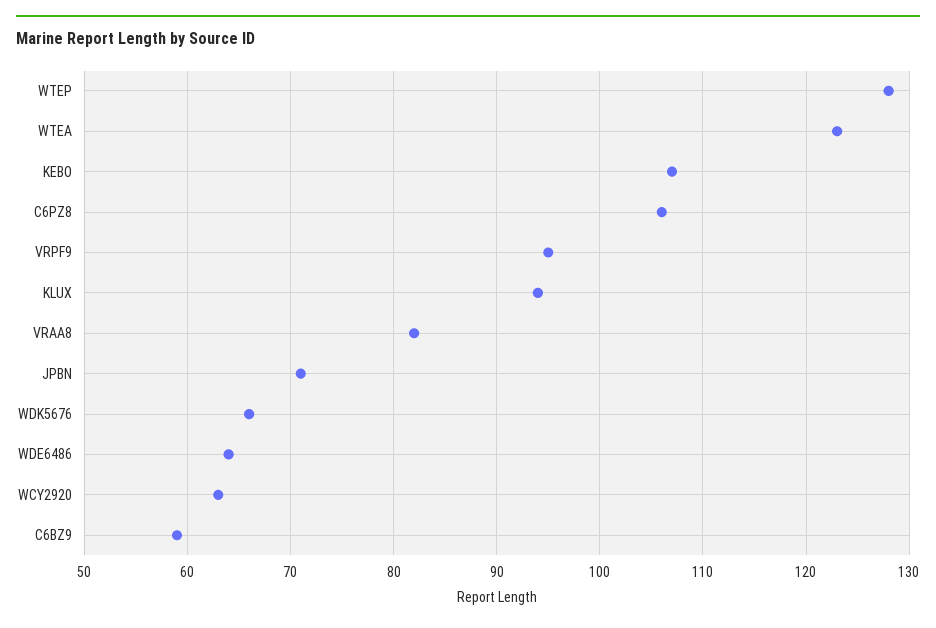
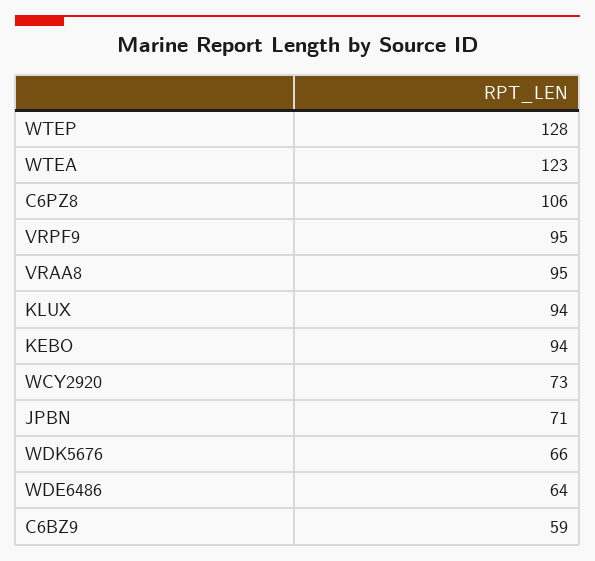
  {
    "WTEP": 128,
    "WTEA": 123,
-   "KEBO": 107,
+   "KEBO": 94,
    "C6PZ8": 106,
    "VRPF9": 95,
    "KLUX": 94,
-   "VRAA8": 82,
+   "VRAA8": 95,
    "JPBN": 71,
    "WDK5676": 66,
    "WDE6486": 64,
-   "WCY2920": 63,
+   "WCY2920": 73,
    "C6BZ9": 59
  }

